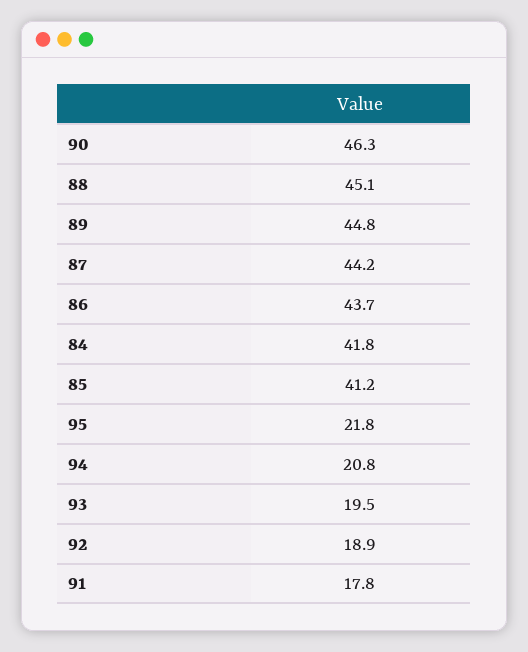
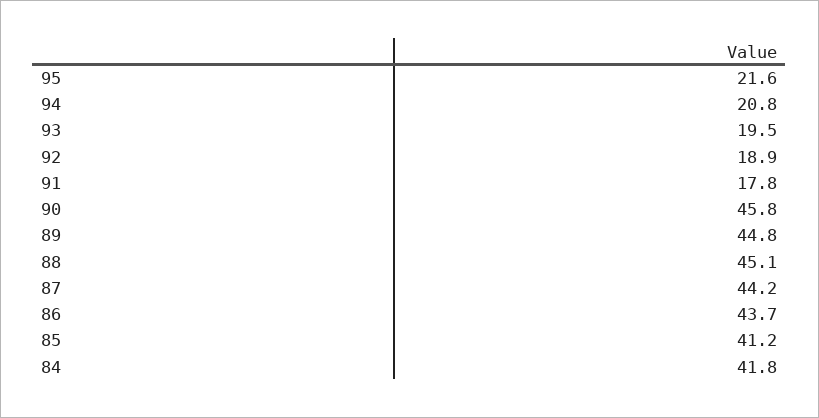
  {
-   "90": 46.3,
+   "90": 45.8,
    "88": 45.1,
    "89": 44.8,
    "87": 44.2,
    "86": 43.7,
    "84": 41.8,
    "85": 41.2,
-   "95": 21.8,
+   "95": 21.6,
    "94": 20.8,
    "93": 19.5,
    "92": 18.9,
    "91": 17.8
  }

